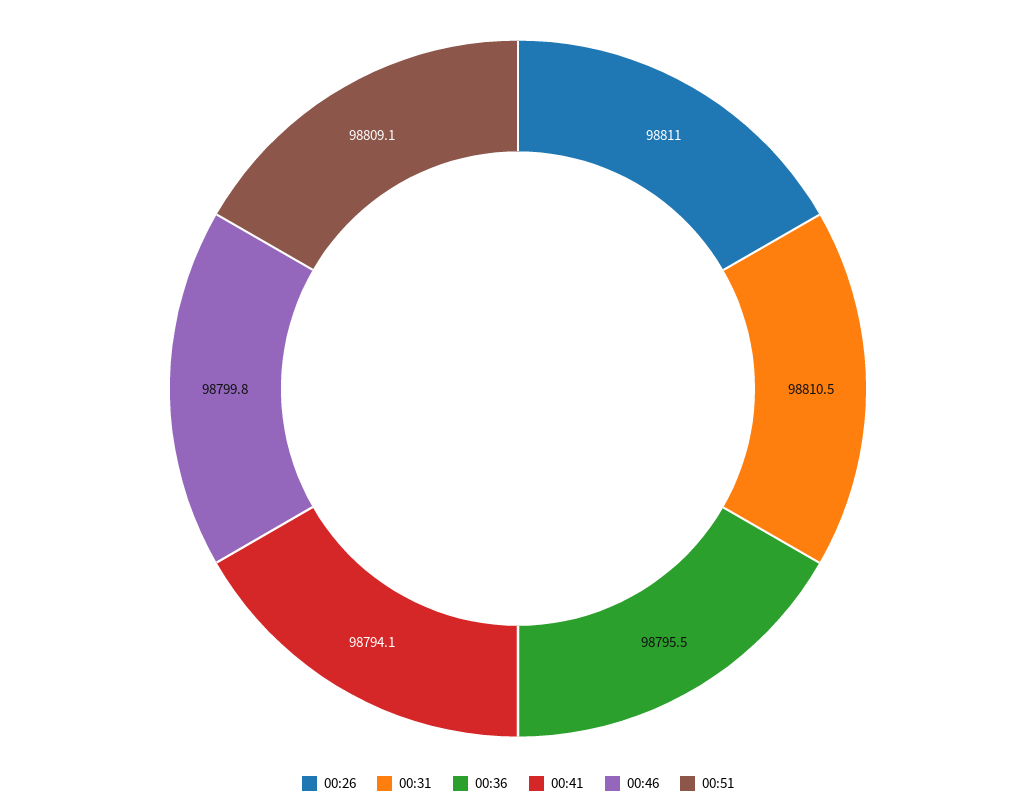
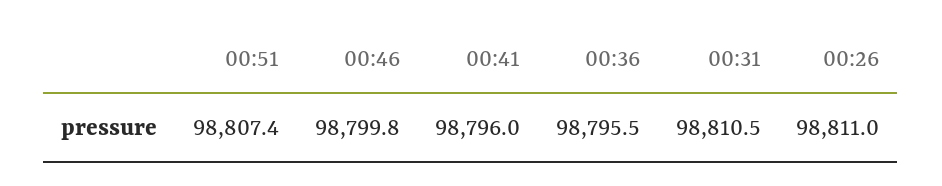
  {
    "00:26": 98811,
    "00:31": 98810.5,
    "00:36": 98795.5,
-   "00:41": 98794.1,
+   "00:41": 98796,
    "00:46": 98799.8,
-   "00:51": 98809.1
+   "00:51": 98807.4
  }

